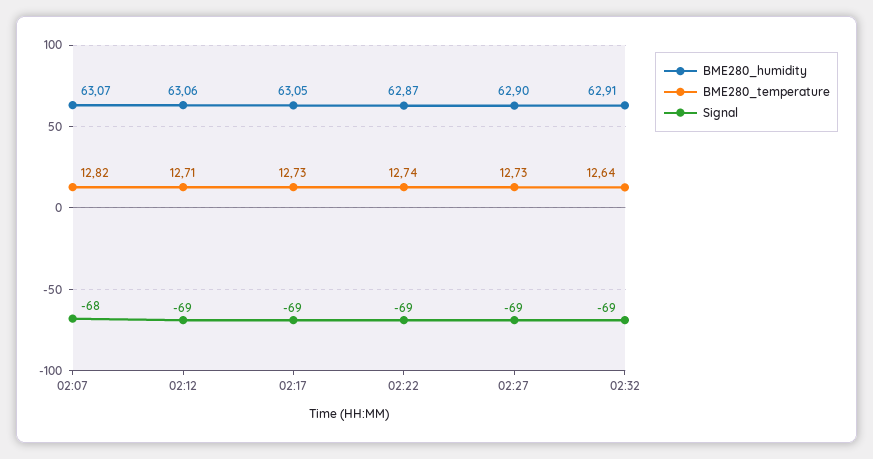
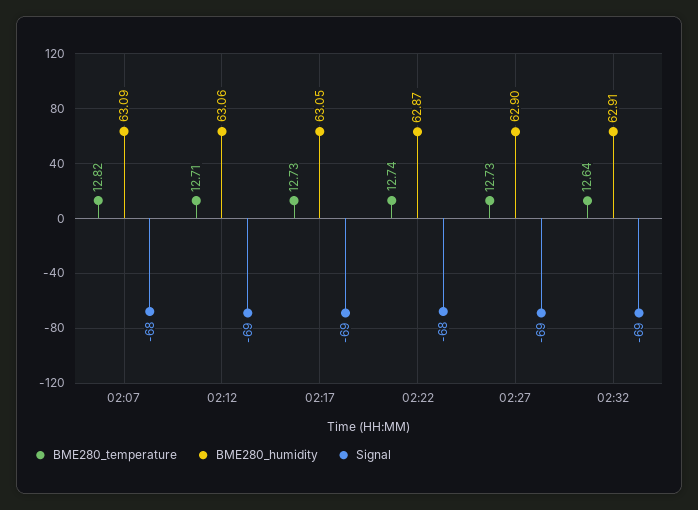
  {
    "BME280_humidity": {
-     "02:07": 63.07,
+     "02:07": 63.09,
      "02:12": 63.06,
      "02:17": 63.05,
      "02:22": 62.87,
      "02:27": 62.9,
      "02:32": 62.91
    },
    "BME280_temperature": {
      "02:07": 12.82,
      "02:12": 12.71,
      "02:17": 12.73,
      "02:22": 12.74,
      "02:27": 12.73,
      "02:32": 12.64
    },
    "Signal": {
      "02:07": -68,
      "02:12": -69,
      "02:17": -69,
-     "02:22": -69,
+     "02:22": -68,
      "02:27": -69,
      "02:32": -69
    }
  }

